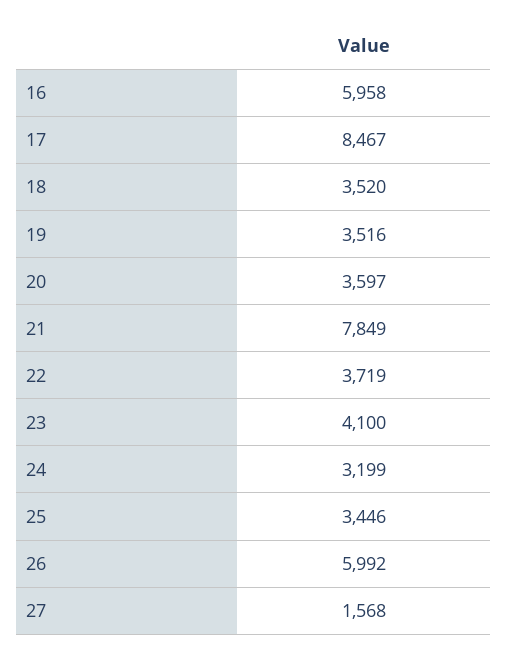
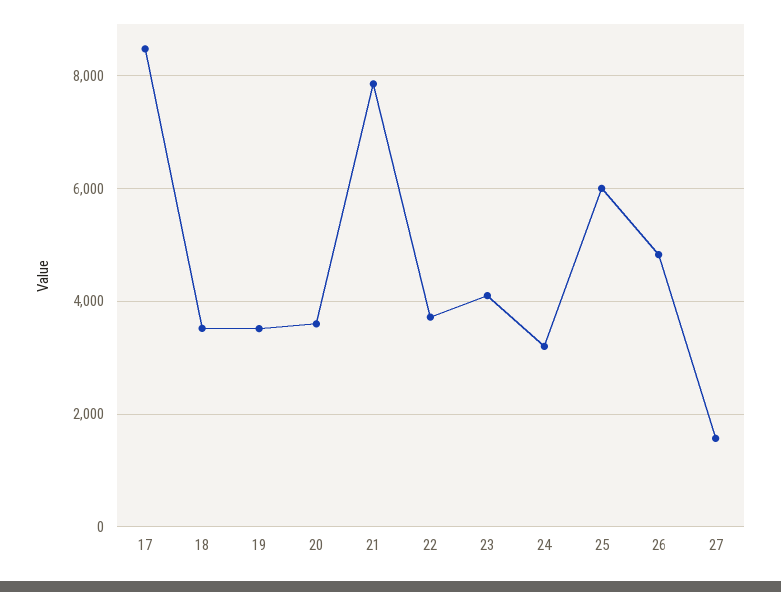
  {
-   "16": 5958,
    "17": 8467,
    "18": 3520,
    "19": 3516,
    "20": 3597,
    "21": 7849,
    "22": 3719,
    "23": 4100,
    "24": 3199,
-   "25": 3446,
+   "25": 6000,
-   "26": 5992,
+   "26": 4800,
    "27": 1568
  }

